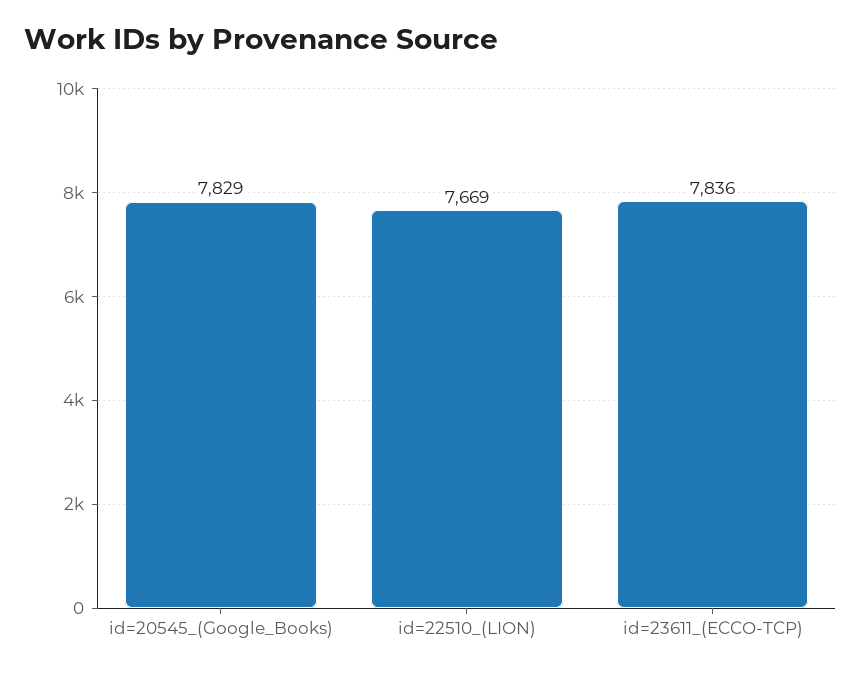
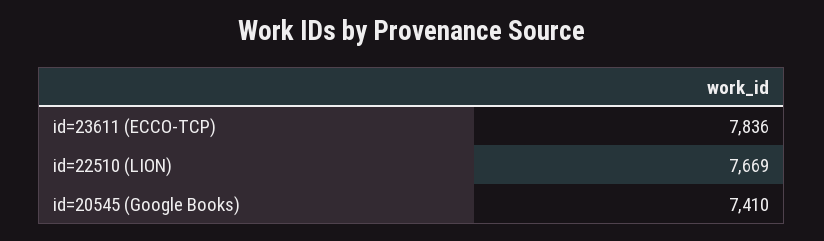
  {
-   "id=20545_(Google_Books)": 7829,
+   "id=20545_(Google_Books)": 7410,
    "id=22510_(LION)": 7669,
    "id=23611_(ECCO-TCP)": 7836
  }

